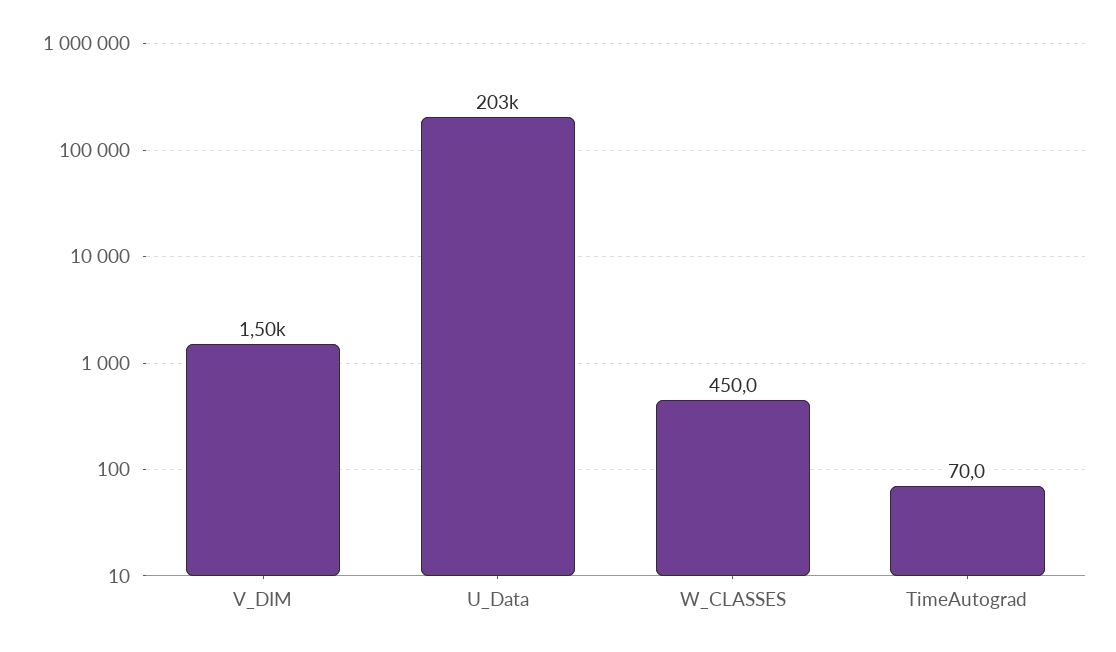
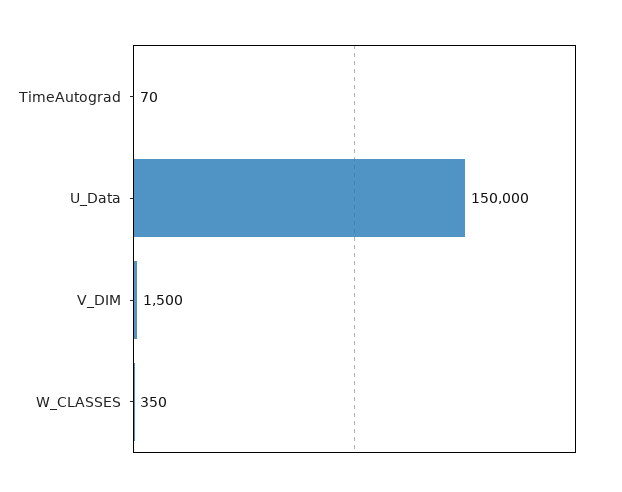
  {
    "V_DIM": 1500,
-   "U_Data": 203000,
+   "U_Data": 150000,
-   "W_CLASSES": 450,
+   "W_CLASSES": 350,
    "TimeAutograd": 70
  }

